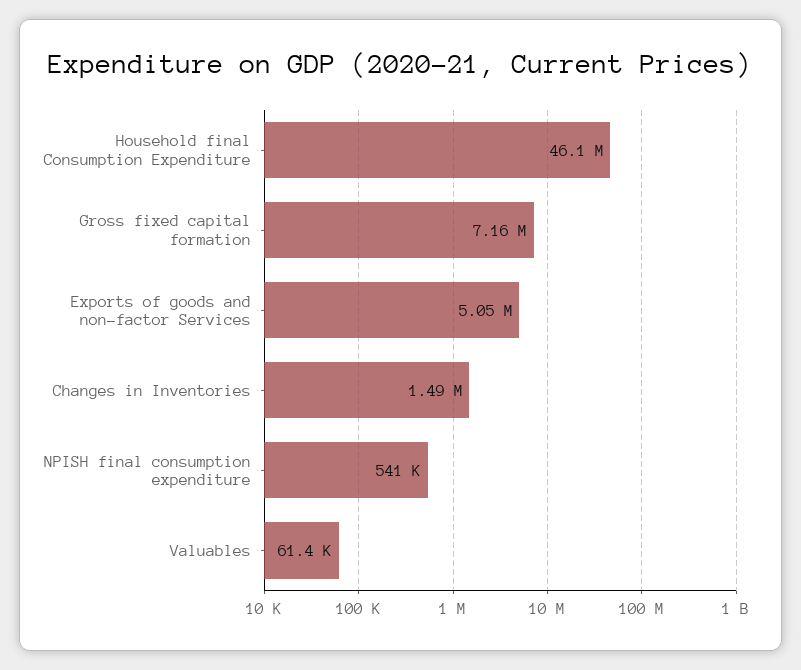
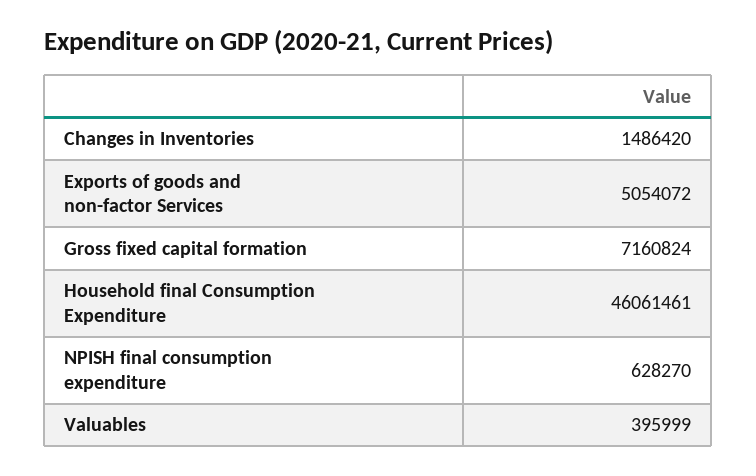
  {
    "Household final Consumption Expenditure": 46061461,
    "Gross fixed capital formation": 7160824,
    "Exports of goods and non-factor Services": 5054072,
    "Changes in Inventories": 1486420,
-   "NPISH final consumption expenditure": 541000,
+   "NPISH final consumption expenditure": 628270,
-   "Valuables": 61400
+   "Valuables": 395999
  }

